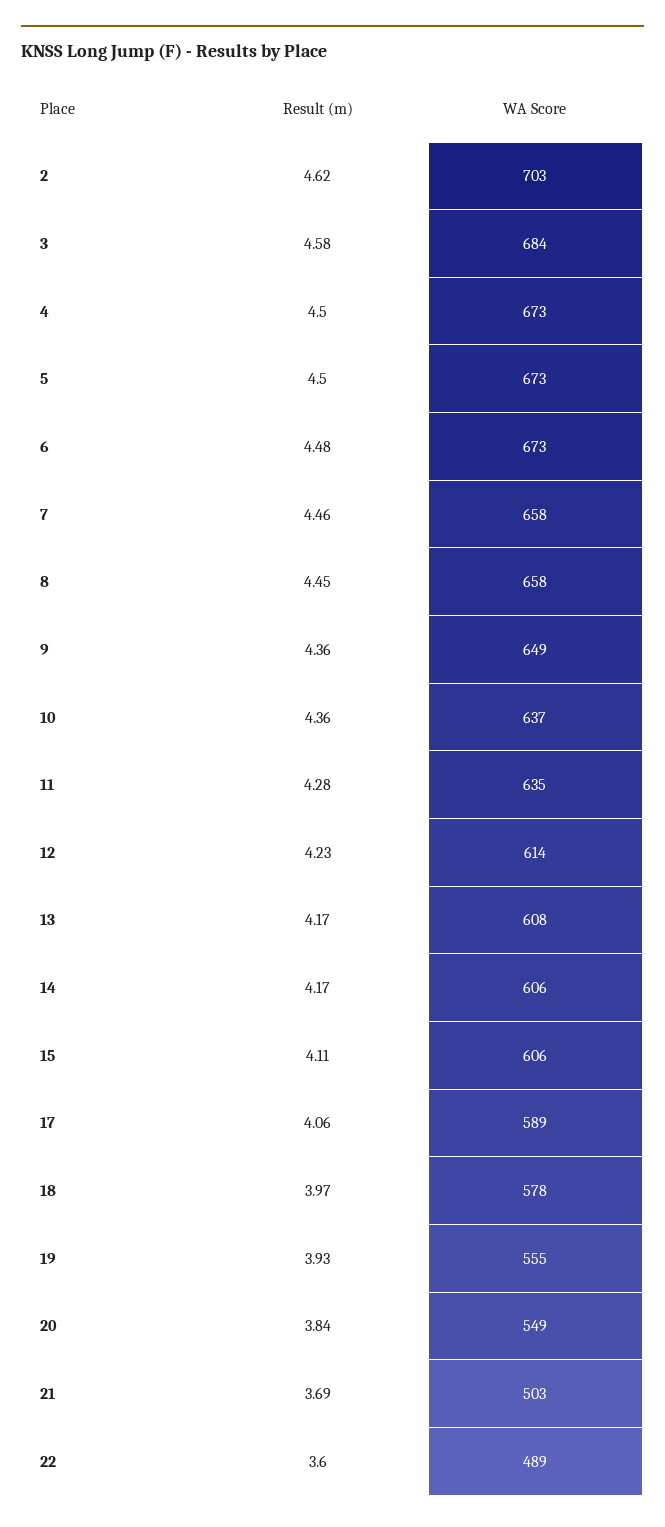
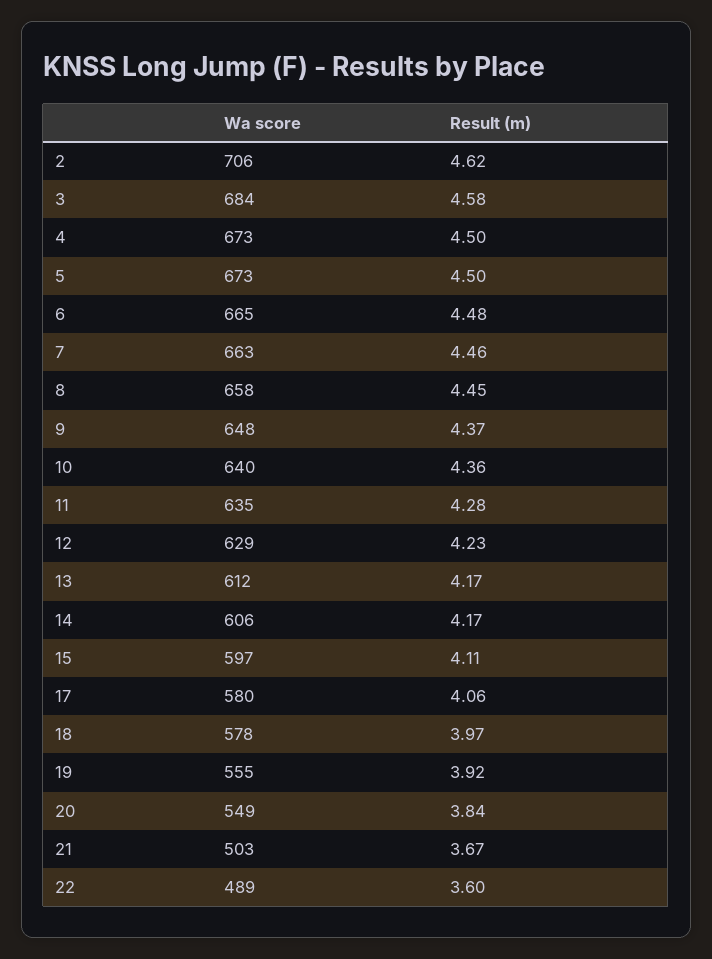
  {
    "Result (m)": {
      "2": 4.62,
      "3": 4.58,
      "4": 4.5,
      "5": 4.5,
      "6": 4.48,
      "7": 4.46,
      "8": 4.45,
-     "9": 4.36,
+     "9": 4.37,
      "10": 4.36,
      "11": 4.28,
      "12": 4.23,
      "13": 4.17,
      "14": 4.17,
      "15": 4.11,
      "17": 4.06,
      "18": 3.97,
-     "19": 3.93,
+     "19": 3.92,
      "20": 3.84,
-     "21": 3.69,
+     "21": 3.67,
      "22": 3.6
    },
    "WA Score": {
-     "2": 703,
+     "2": 706,
      "3": 684,
      "4": 673,
      "5": 673,
-     "6": 673,
+     "6": 665,
-     "7": 658,
+     "7": 663,
      "8": 658,
-     "9": 649,
+     "9": 648,
-     "10": 637,
+     "10": 640,
      "11": 635,
-     "12": 614,
+     "12": 629,
-     "13": 608,
+     "13": 612,
      "14": 606,
-     "15": 606,
+     "15": 597,
-     "17": 589,
+     "17": 580,
      "18": 578,
      "19": 555,
      "20": 549,
      "21": 503,
      "22": 489
    }
  }

